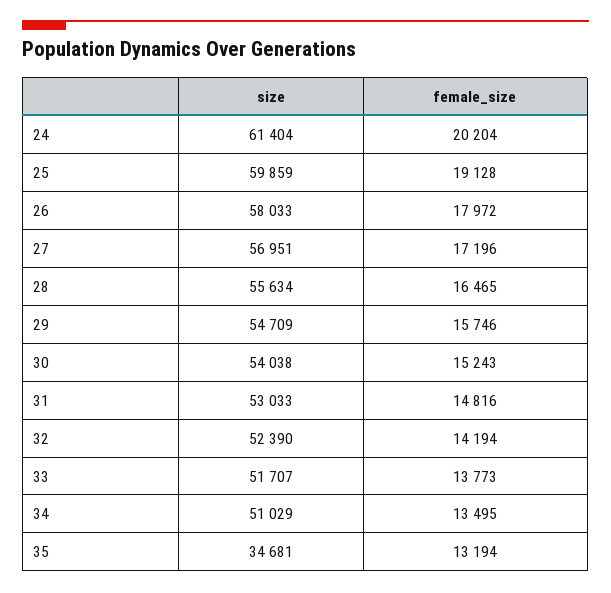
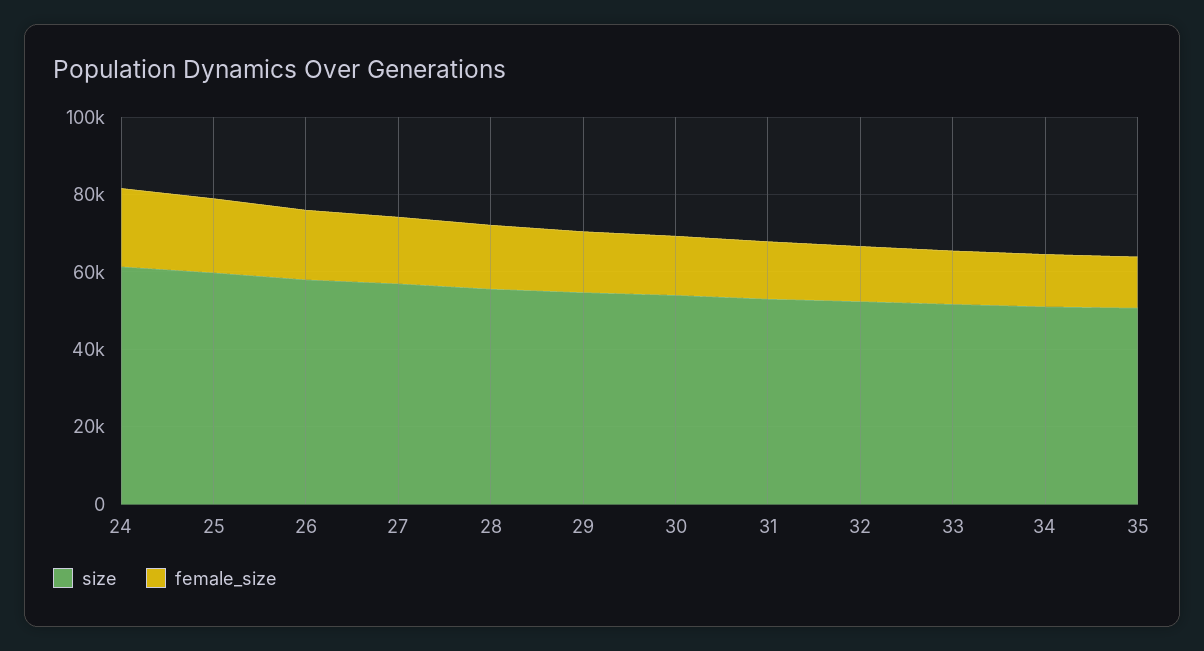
  {
    "size": {
      "24": 61404,
      "25": 59859,
      "26": 58033,
      "27": 56951,
      "28": 55634,
      "29": 54709,
      "30": 54038,
      "31": 53033,
      "32": 52390,
      "33": 51707,
      "34": 51029,
-     "35": 34681
+     "35": 50000
    },
    "female_size": {
      "24": 20204,
      "25": 19128,
      "26": 17972,
      "27": 17196,
      "28": 16465,
      "29": 15746,
      "30": 15243,
      "31": 14816,
      "32": 14194,
      "33": 13773,
      "34": 13495,
      "35": 13194
    }
  }

